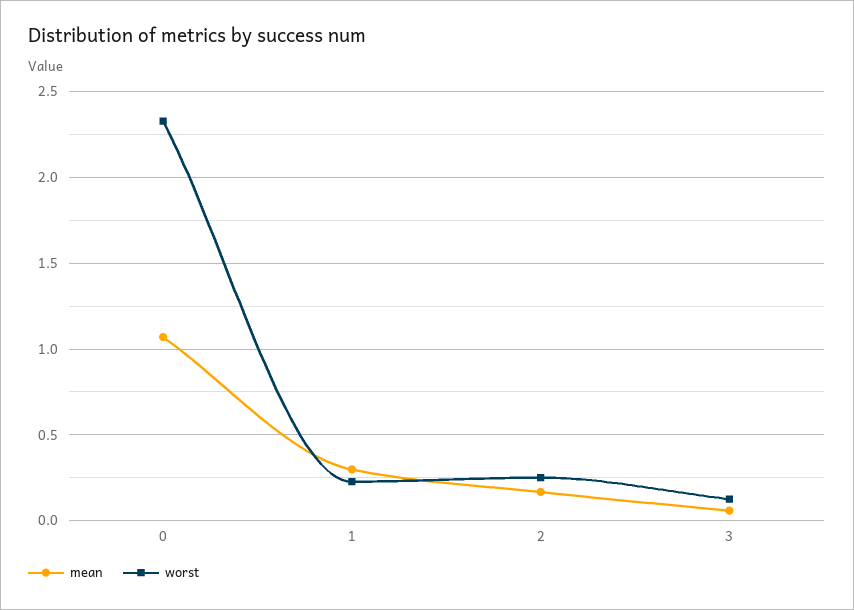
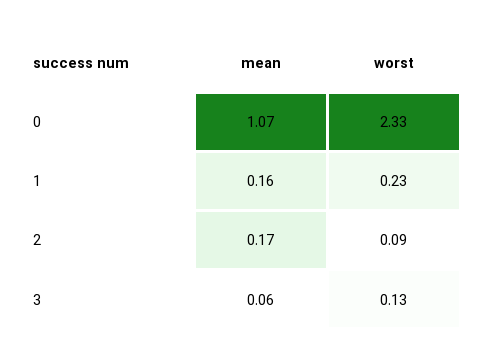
  {
    "mean": {
      "0": 1.07,
-     "1": 0.3,
+     "1": 0.16,
      "2": 0.17,
      "3": 0.06
    },
    "worst": {
      "0": 2.33,
      "1": 0.23,
-     "2": 0.25,
+     "2": 0.09,
      "3": 0.13
    }
  }

